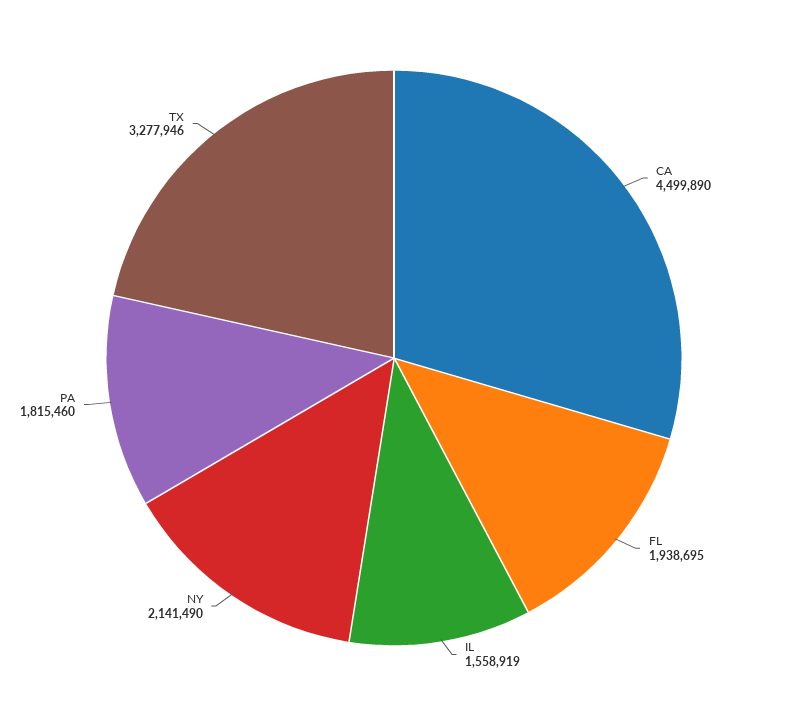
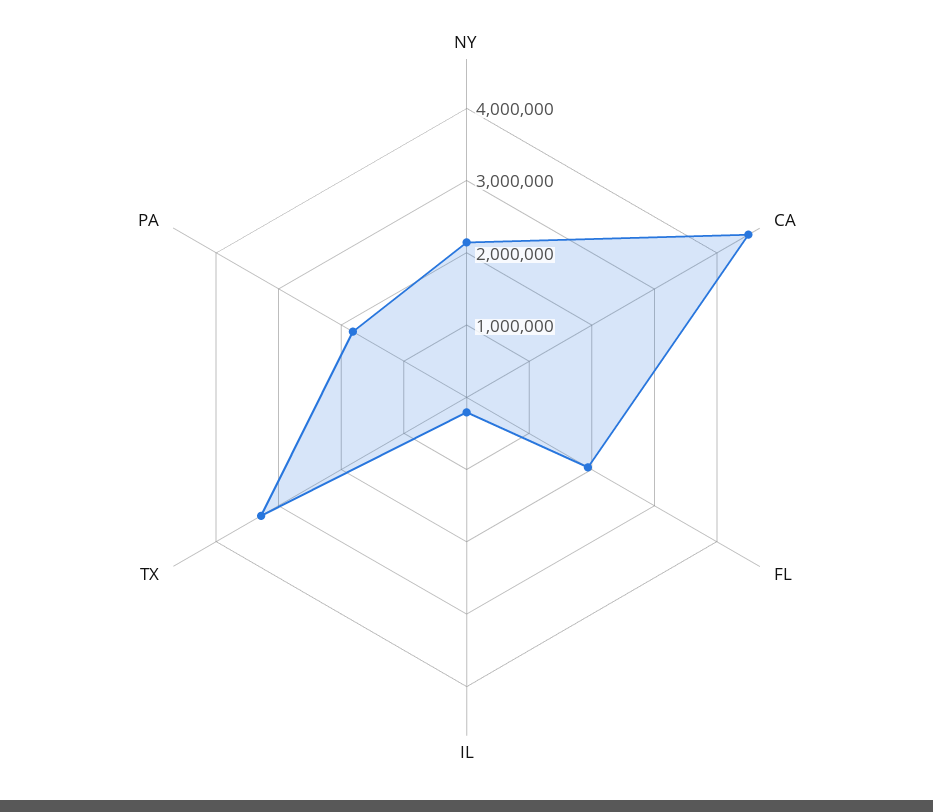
  {
    "CA": 4499890,
    "FL": 1938695,
-   "IL": 1558919,
+   "IL": 200000,
    "NY": 2141490,
    "PA": 1815460,
    "TX": 3277946
  }

